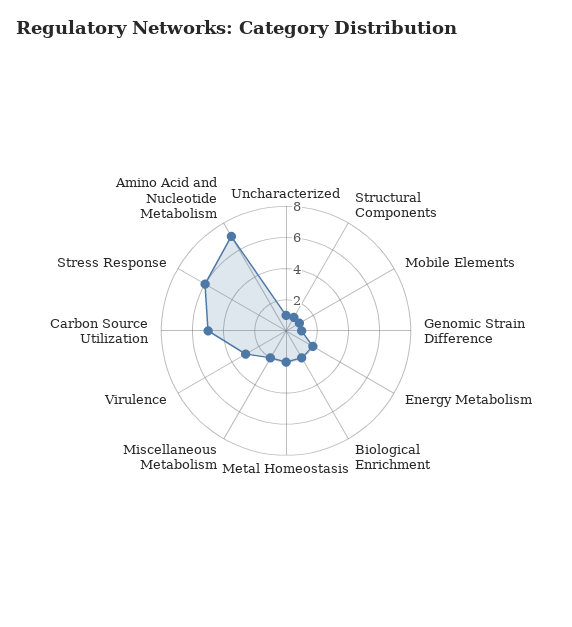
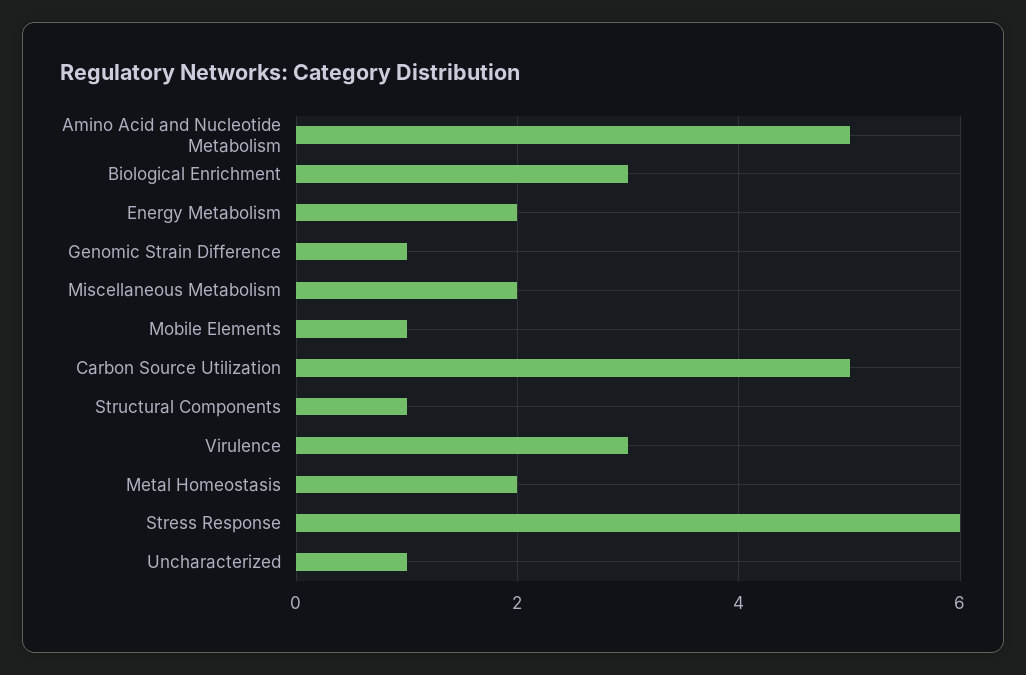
  {
    "Uncharacterized": 1,
    "Structural Components": 1,
    "Mobile Elements": 1,
    "Genomic Strain Difference": 1,
    "Energy Metabolism": 2,
-   "Biological Enrichment": 2,
+   "Biological Enrichment": 3,
    "Metal Homeostasis": 2,
    "Miscellaneous Metabolism": 2,
    "Virulence": 3,
    "Carbon Source Utilization": 5,
    "Stress Response": 6,
-   "Amino Acid and Nucleotide Metabolism": 7
+   "Amino Acid and Nucleotide Metabolism": 5
  }

